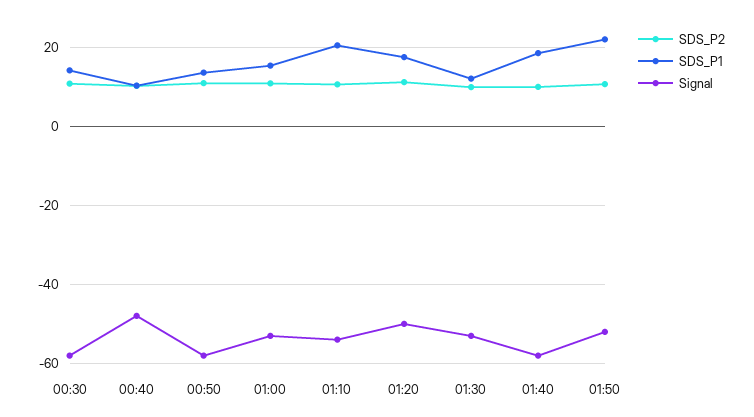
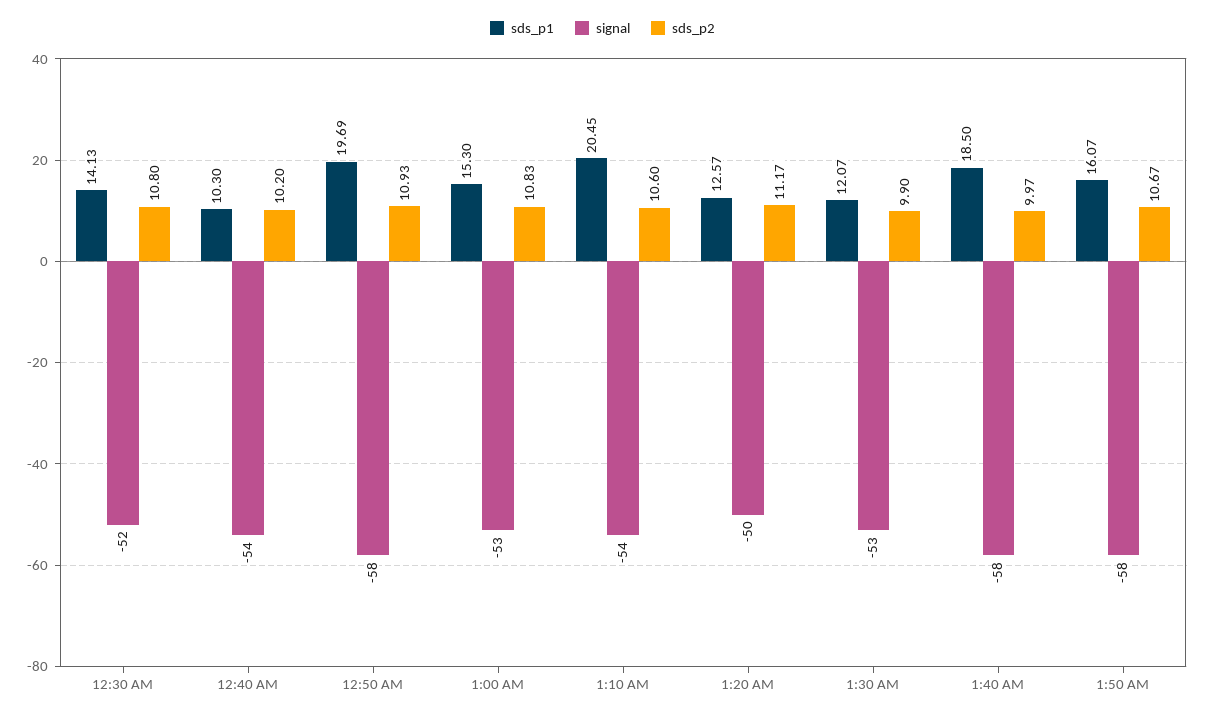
  {
    "SDS_P2": {
      "00:30": 10.8,
      "00:40": 10.2,
      "00:50": 10.93,
      "01:00": 10.83,
      "01:10": 10.6,
      "01:20": 11.17,
      "01:30": 9.9,
      "01:40": 9.97,
      "01:50": 10.67
    },
    "SDS_P1": {
      "00:30": 14.13,
      "00:40": 10.3,
-     "00:50": 14,
+     "00:50": 19.69,
      "01:00": 15.3,
      "01:10": 20.45,
-     "01:20": 18,
+     "01:20": 12.57,
      "01:30": 12.07,
      "01:40": 18.5,
-     "01:50": 22
+     "01:50": 16.07
    },
    "Signal": {
-     "00:30": -58,
+     "00:30": -52,
-     "00:40": -48,
+     "00:40": -54,
      "00:50": -58,
      "01:00": -53,
      "01:10": -54,
      "01:20": -50,
      "01:30": -53,
      "01:40": -58,
-     "01:50": -52
+     "01:50": -58
    }
  }

